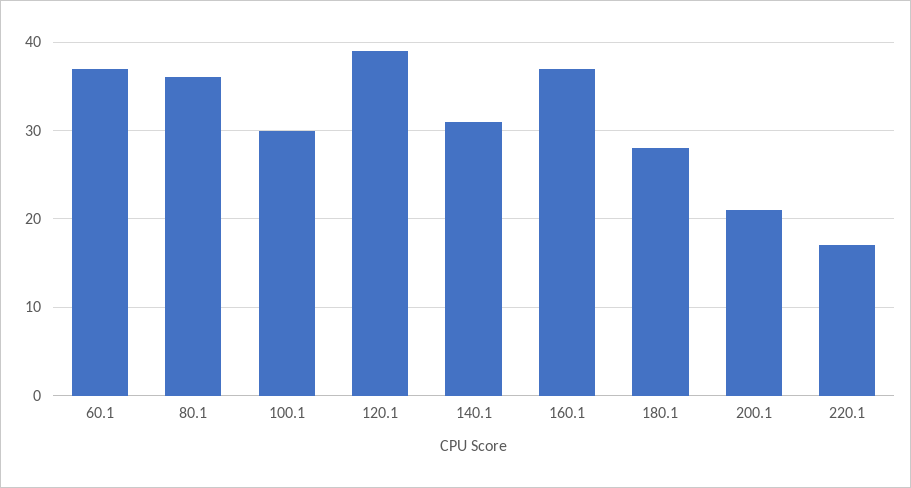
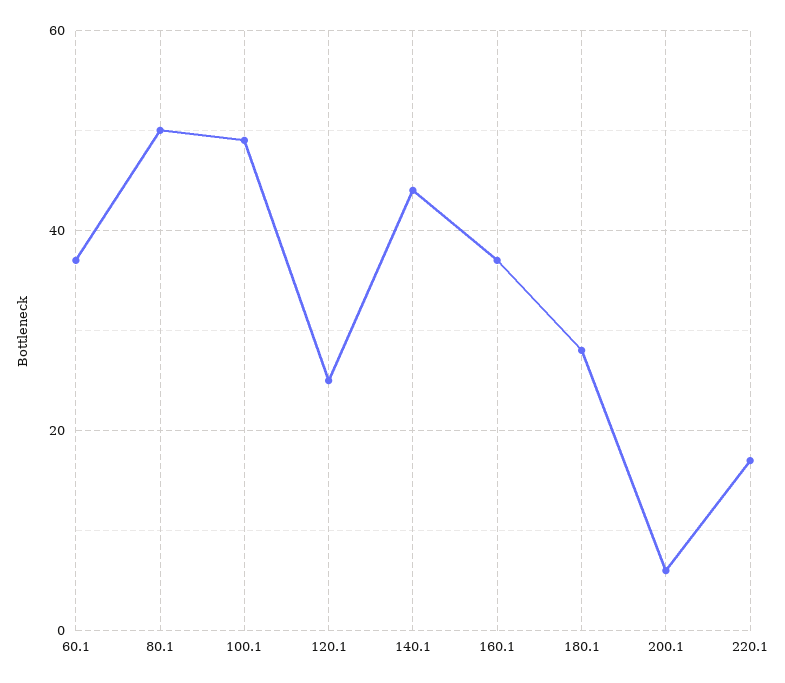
  {
    "60.1": 37,
-   "80.1": 36,
+   "80.1": 50,
-   "100.1": 30,
+   "100.1": 50,
-   "120.1": 39,
+   "120.1": 25,
-   "140.1": 31,
+   "140.1": 45,
    "160.1": 37,
    "180.1": 28,
-   "200.1": 21,
+   "200.1": 5,
    "220.1": 17
  }

